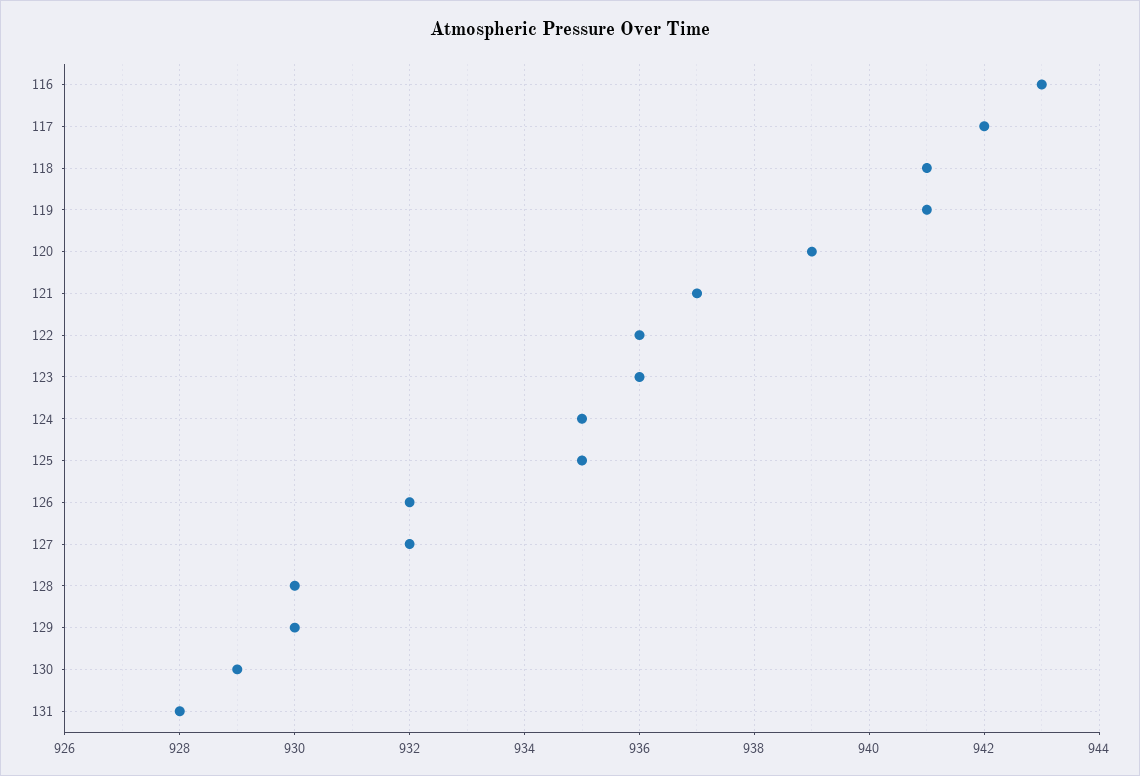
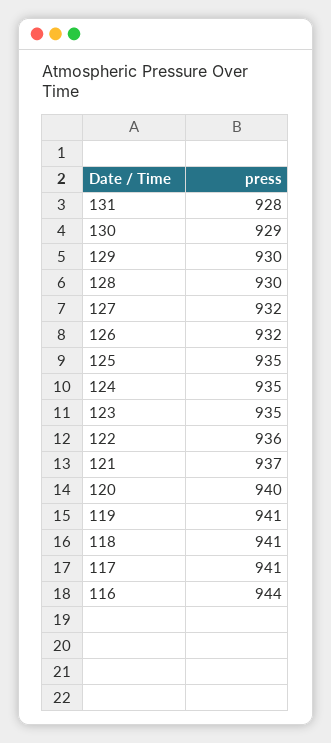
  {
-   "116": 943,
+   "116": 944,
-   "117": 942,
+   "117": 941,
    "118": 941,
    "119": 941,
-   "120": 939,
+   "120": 940,
    "121": 937,
    "122": 936,
-   "123": 936,
+   "123": 935,
    "124": 935,
    "125": 935,
    "126": 932,
    "127": 932,
    "128": 930,
    "129": 930,
    "130": 929,
    "131": 928
  }

